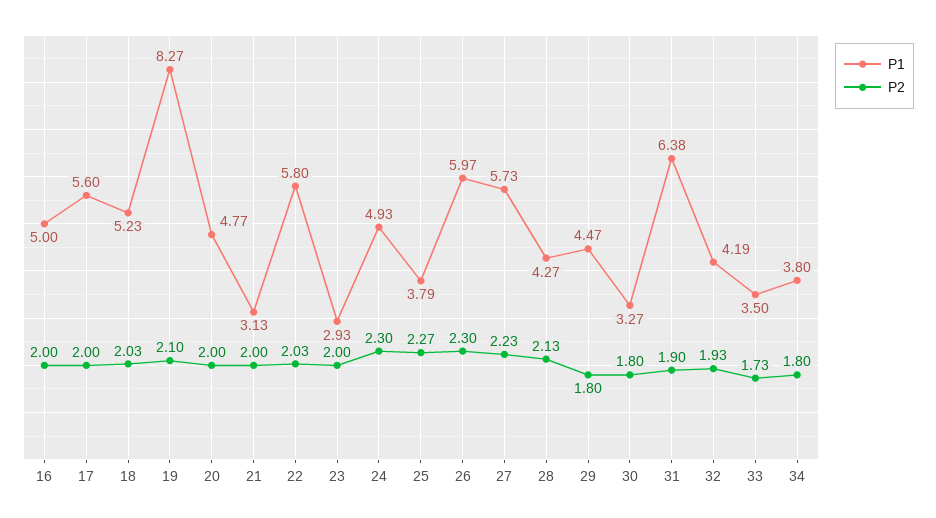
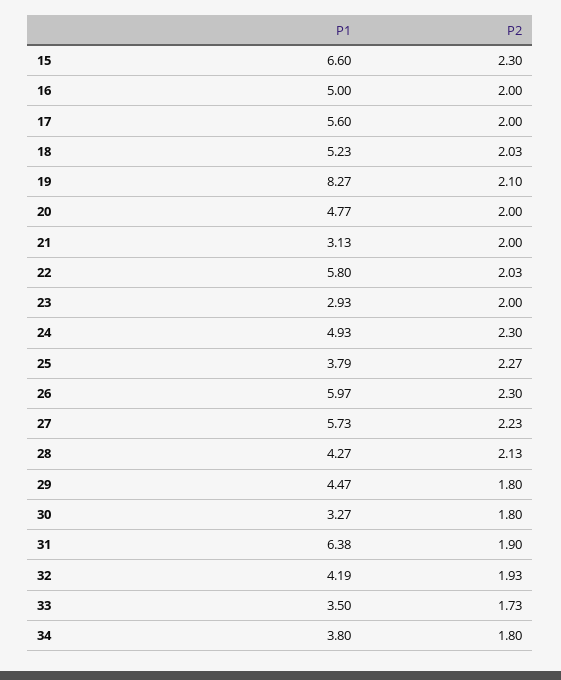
  {
    "P1": {
      "16": 5,
      "17": 5.6,
      "18": 5.23,
      "19": 8.27,
      "20": 4.77,
      "21": 3.13,
      "22": 5.8,
      "23": 2.93,
      "24": 4.93,
      "25": 3.79,
      "26": 5.97,
      "27": 5.73,
      "28": 4.27,
      "29": 4.47,
      "30": 3.27,
      "31": 6.38,
      "32": 4.19,
      "33": 3.5,
-     "34": 3.8
+     "34": 3.8,
+     "15": 6.6
    },
    "P2": {
      "16": 2,
      "17": 2,
      "18": 2.03,
      "19": 2.1,
      "20": 2,
      "21": 2,
      "22": 2.03,
      "23": 2,
      "24": 2.3,
      "25": 2.27,
      "26": 2.3,
      "27": 2.23,
      "28": 2.13,
      "29": 1.8,
      "30": 1.8,
      "31": 1.9,
      "32": 1.93,
      "33": 1.73,
-     "34": 1.8
+     "34": 1.8,
+     "15": 2.3
    }
  }

